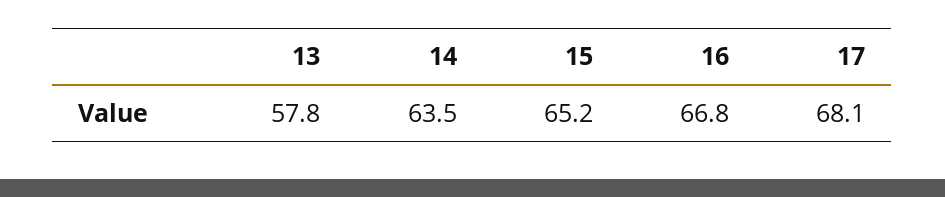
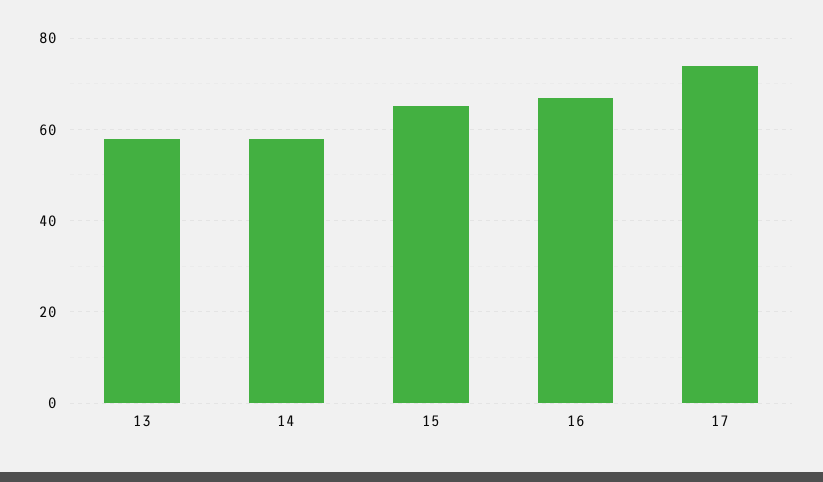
  {
    "13": 57.8,
-   "14": 63.5,
+   "14": 58,
    "15": 65.2,
    "16": 66.8,
-   "17": 68.1
+   "17": 74
  }

